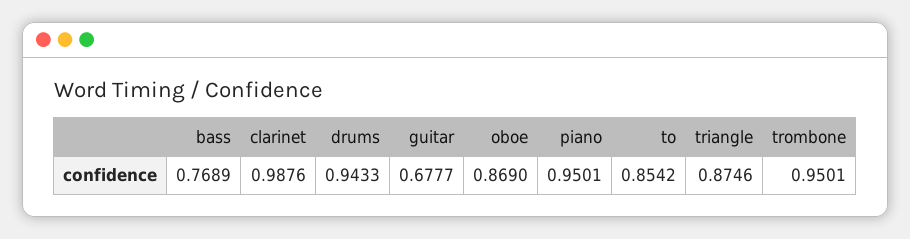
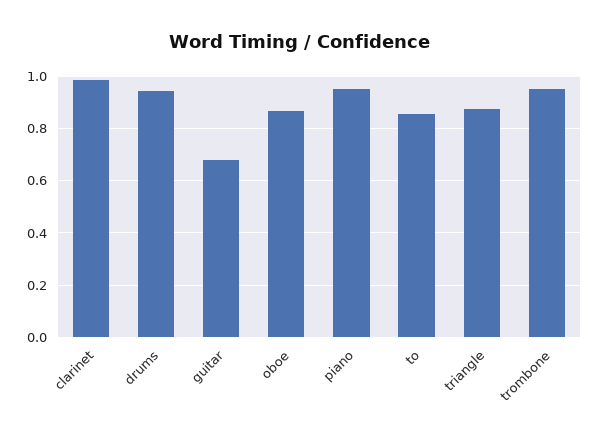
  {
-   "bass": 0.7689,
    "clarinet": 0.9876,
    "drums": 0.9433,
    "guitar": 0.6777,
    "oboe": 0.869,
    "piano": 0.9501,
    "to": 0.8542,
    "triangle": 0.8746,
    "trombone": 0.9501
  }

